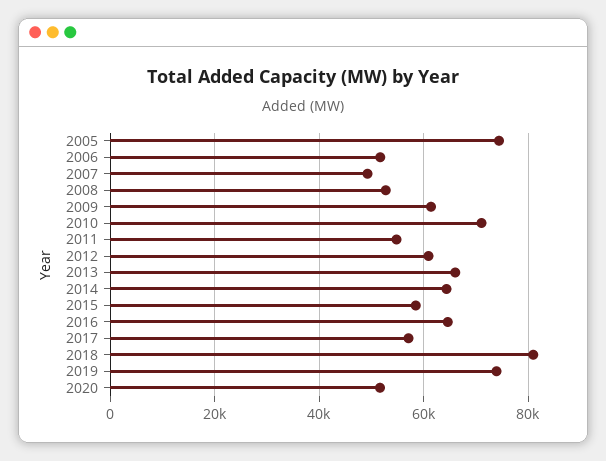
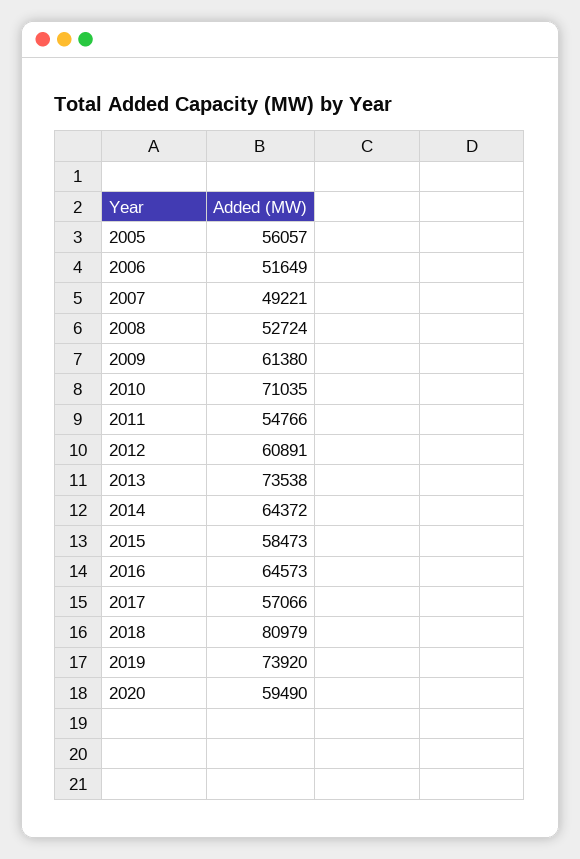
  {
-   "2005": 74000,
+   "2005": 56057,
    "2006": 51649,
    "2007": 49221,
    "2008": 52724,
    "2009": 61380,
    "2010": 71035,
    "2011": 54766,
    "2012": 60891,
-   "2013": 66000,
+   "2013": 73538,
    "2014": 64372,
    "2015": 58473,
    "2016": 64573,
    "2017": 57066,
    "2018": 80979,
    "2019": 73920,
-   "2020": 52000
+   "2020": 59490
  }

